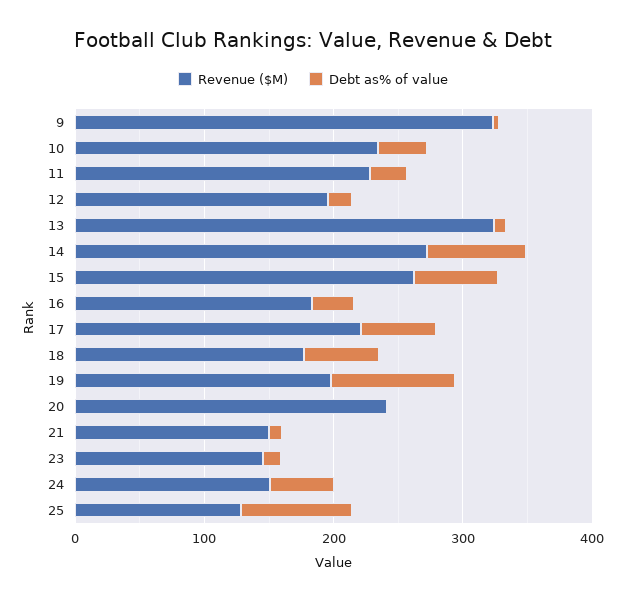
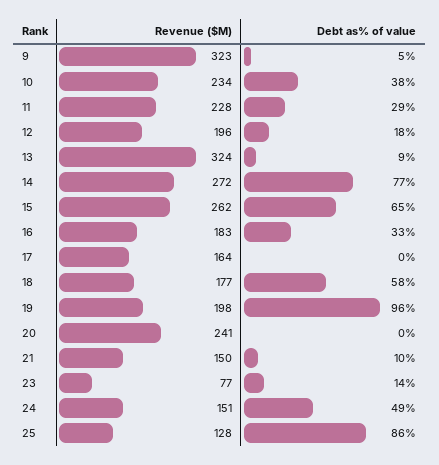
  {
    "Revenue ($M)": {
      "9": 323,
      "10": 234,
      "11": 228,
      "12": 196,
      "13": 324,
      "14": 272,
      "15": 262,
      "16": 183,
-     "17": 220,
+     "17": 164,
      "18": 177,
      "19": 198,
      "20": 241,
      "21": 150,
-     "23": 140,
+     "23": 77,
      "24": 151,
      "25": 128
    },
    "Debt as% of value": {
      "9": 5,
      "10": 38,
      "11": 29,
      "12": 18,
      "13": 9,
      "14": 77,
      "15": 65,
      "16": 33,
-     "17": 60,
+     "17": 0,
      "18": 58,
      "19": 96,
      "20": 0,
      "21": 10,
      "23": 14,
      "24": 49,
      "25": 86
    }
  }

